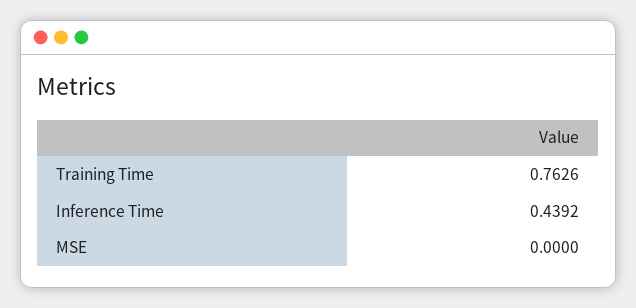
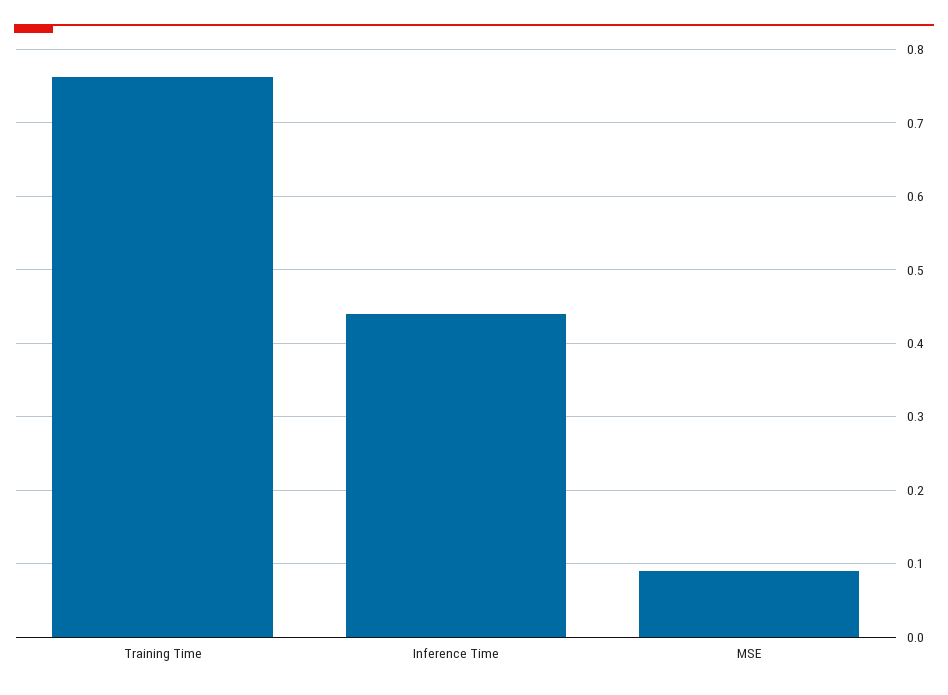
  {
    "Training Time": 0.7626,
    "Inference Time": 0.4392,
-   "MSE": 0
+   "MSE": 0.09
  }

